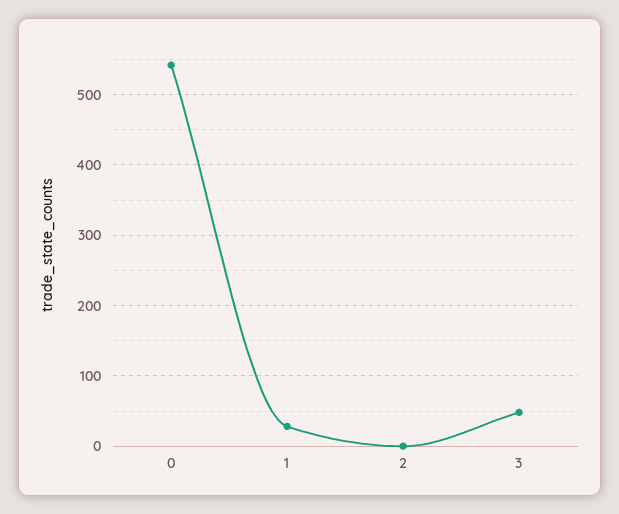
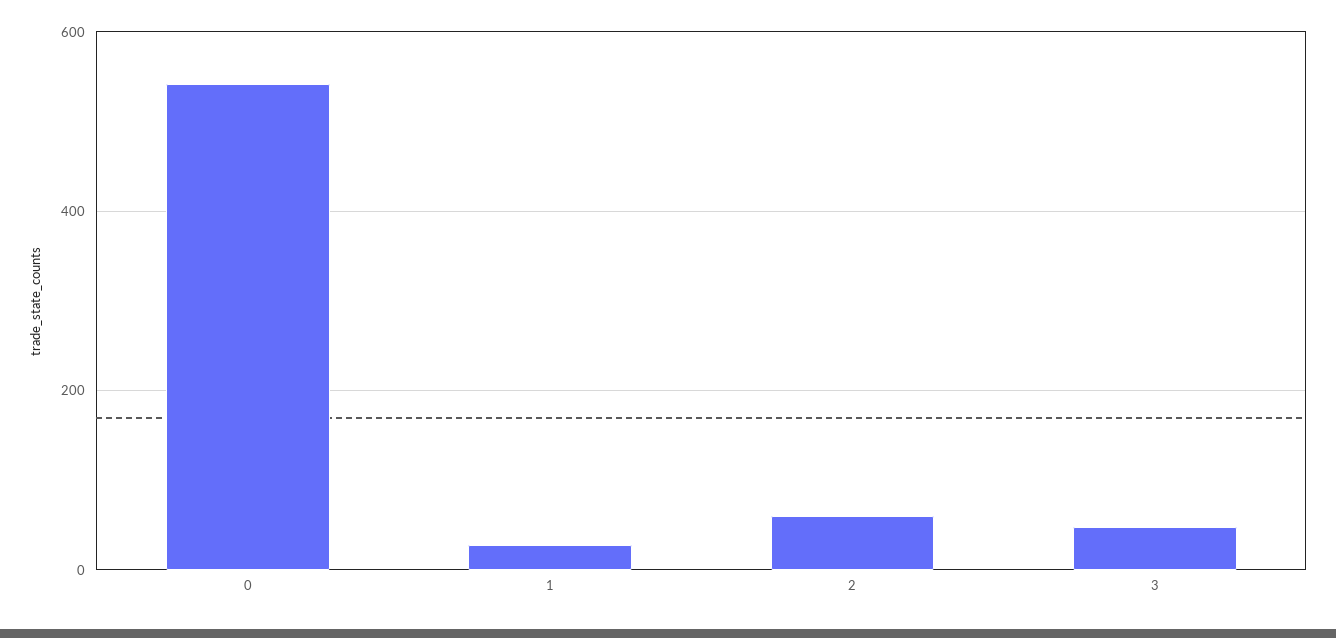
  {
    "0": 540,
    "1": 30,
-   "2": 0,
+   "2": 60,
    "3": 50
  }

